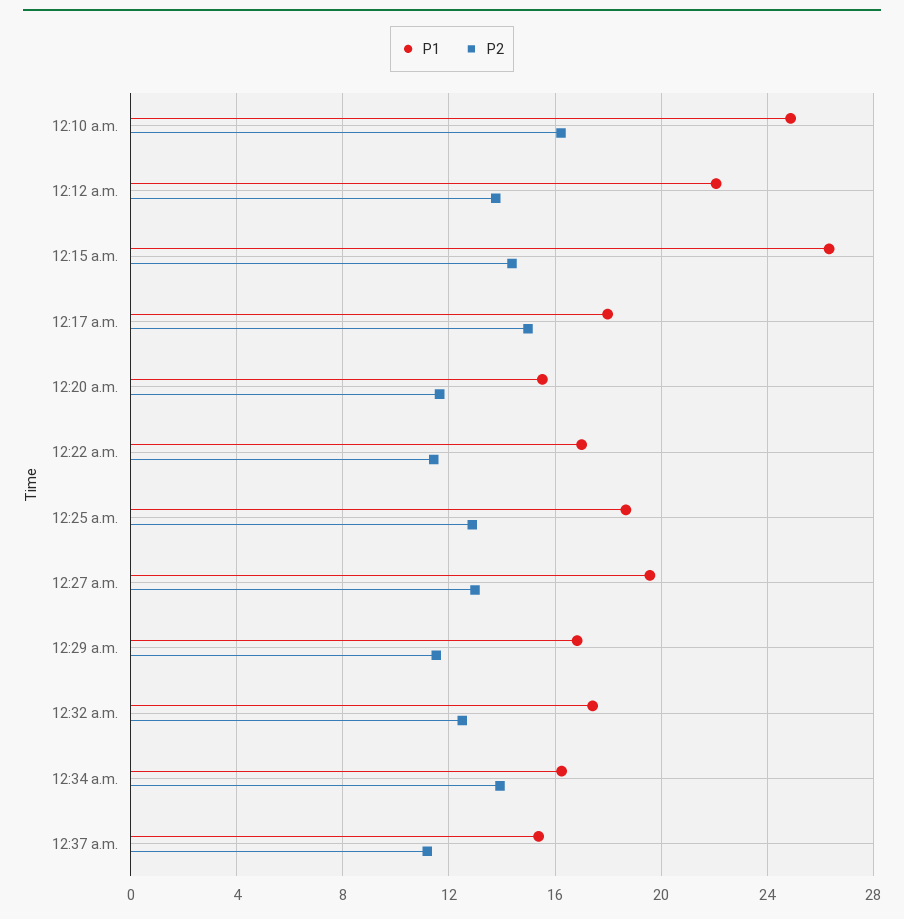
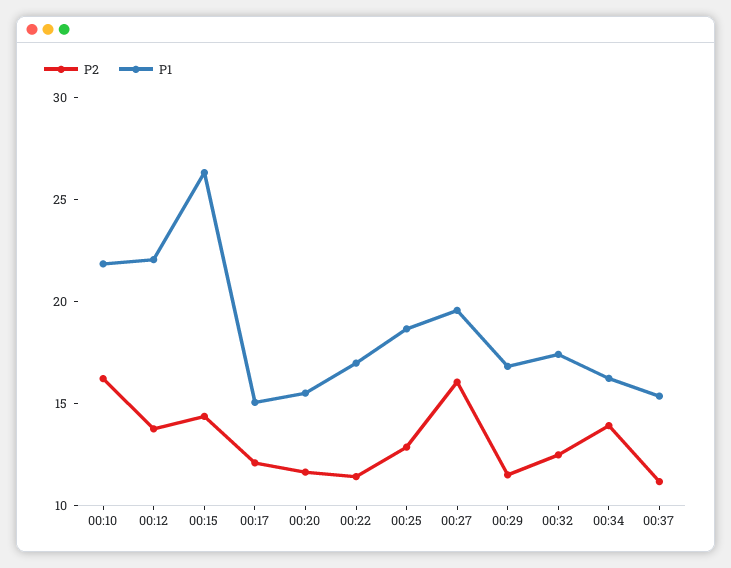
  {
    "P1": {
-     "12:10 a.m.": 25,
+     "12:10 a.m.": 22,
      "12:12 a.m.": 22,
      "12:15 a.m.": 26.5,
-     "12:17 a.m.": 18,
+     "12:17 a.m.": 15,
      "12:20 a.m.": 15.5,
      "12:22 a.m.": 17,
      "12:25 a.m.": 18.5,
      "12:27 a.m.": 19.5,
      "12:29 a.m.": 17,
      "12:32 a.m.": 17.5,
      "12:34 a.m.": 16.5,
      "12:37 a.m.": 15.5
    },
    "P2": {
      "12:10 a.m.": 16,
      "12:12 a.m.": 14,
      "12:15 a.m.": 14.5,
-     "12:17 a.m.": 15,
+     "12:17 a.m.": 12,
      "12:20 a.m.": 11.5,
      "12:22 a.m.": 11.5,
      "12:25 a.m.": 13,
-     "12:27 a.m.": 13,
+     "12:27 a.m.": 16,
      "12:29 a.m.": 11.5,
      "12:32 a.m.": 12.5,
      "12:34 a.m.": 14,
      "12:37 a.m.": 11
    }
  }

